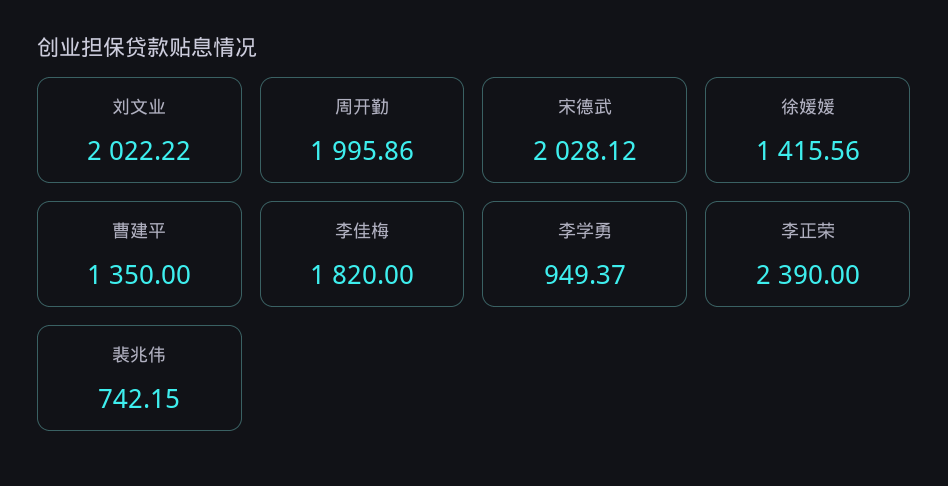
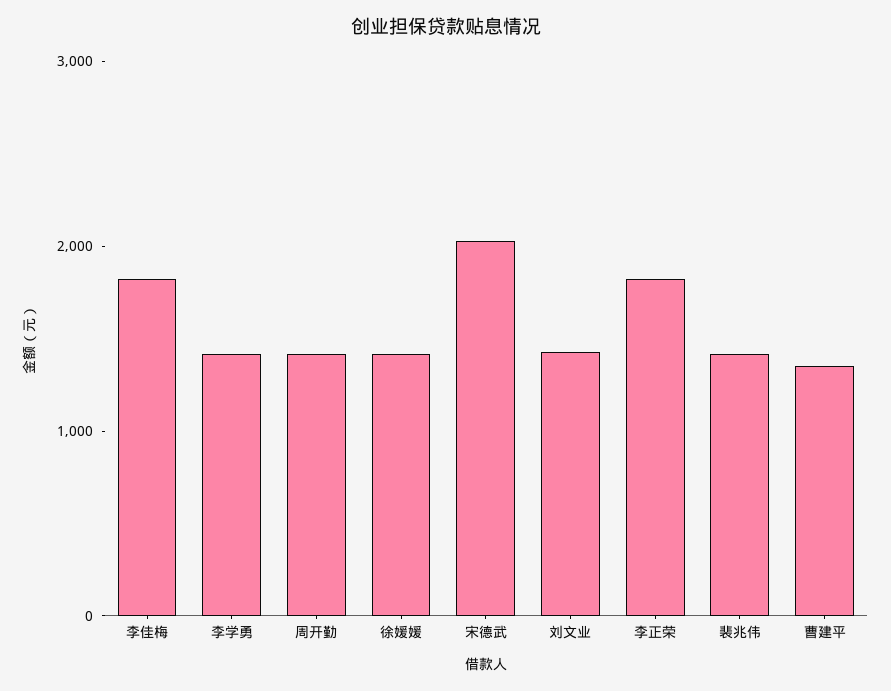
  {
-   "刘文业": 2022.22,
+   "刘文业": 1400,
-   "周开勤": 1995.86,
+   "周开勤": 1400,
    "宋德武": 2028.12,
    "徐媛媛": 1415.56,
    "曹建平": 1350,
    "李佳梅": 1820,
-   "李学勇": 949.37,
+   "李学勇": 1400,
-   "李正荣": 2390,
+   "李正荣": 1800,
-   "裴兆伟": 742.15
+   "裴兆伟": 1400
  }

